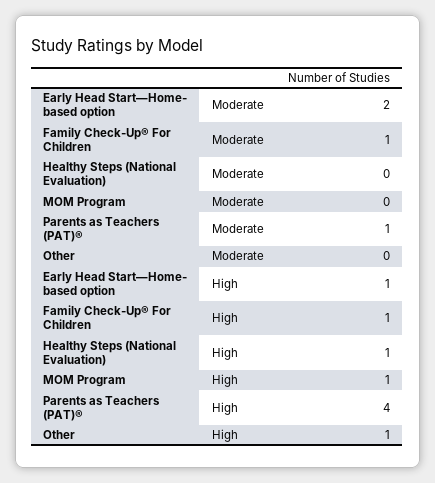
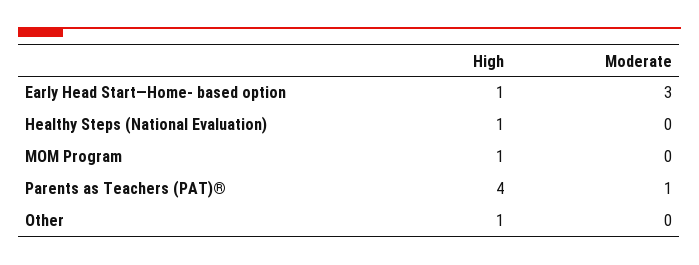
  {
    "Early Head Start—Home- based option": {
-     "Moderate": 2,
+     "Moderate": 3,
      "High": 1
    },
-   "Family Check-Up® For Children": {
-     "Moderate": 1,
-     "High": 1
-   },
    "Healthy Steps (National Evaluation)": {
      "Moderate": 0,
      "High": 1
    },
    "MOM Program": {
      "Moderate": 0,
      "High": 1
    },
    "Parents as Teachers (PAT)®": {
      "Moderate": 1,
      "High": 4
    },
    "Other": {
      "Moderate": 0,
      "High": 1
    }
  }

